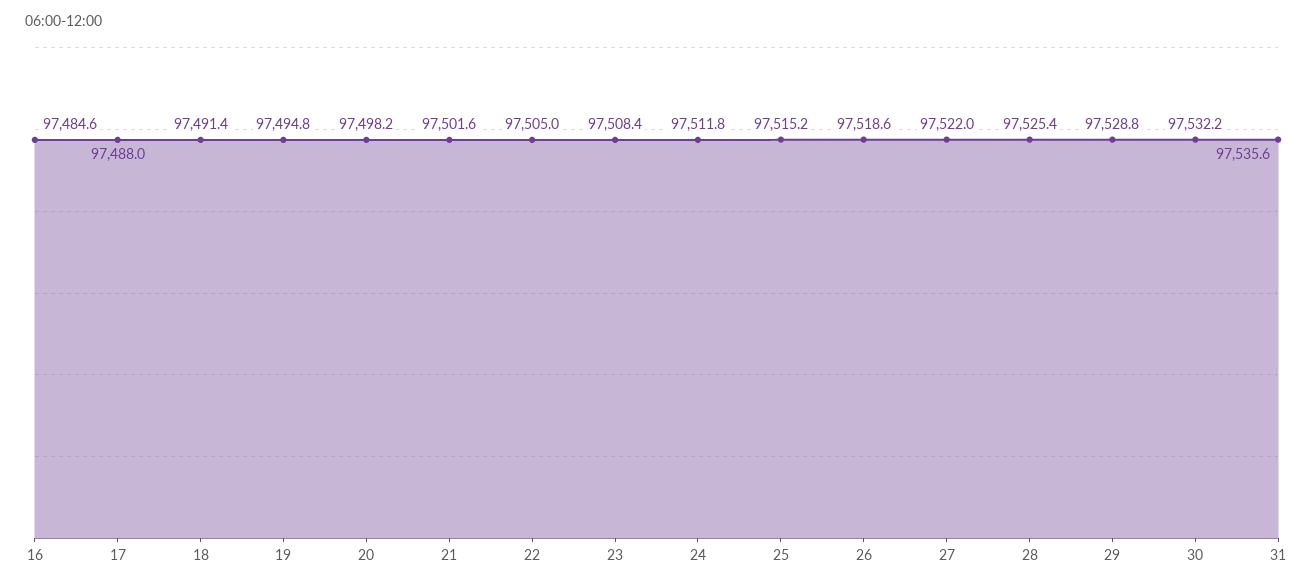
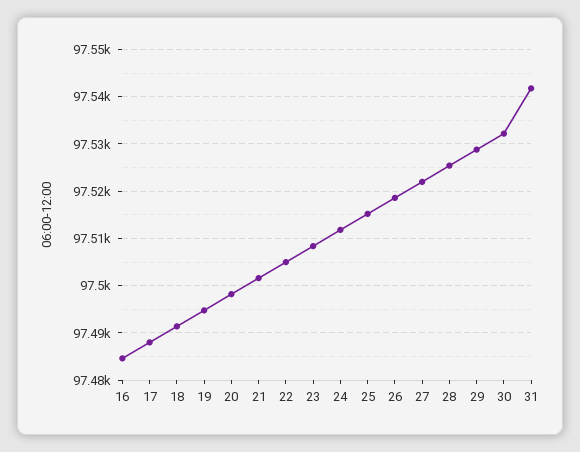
  {
    "16": 97484.6,
    "17": 97488,
    "18": 97491.4,
    "19": 97494.8,
    "20": 97498.2,
    "21": 97501.6,
    "22": 97505,
    "23": 97508.4,
    "24": 97511.8,
    "25": 97515.2,
    "26": 97518.6,
    "27": 97522,
    "28": 97525.4,
    "29": 97528.8,
    "30": 97532.2,
-   "31": 97535.6
+   "31": 97542
  }

